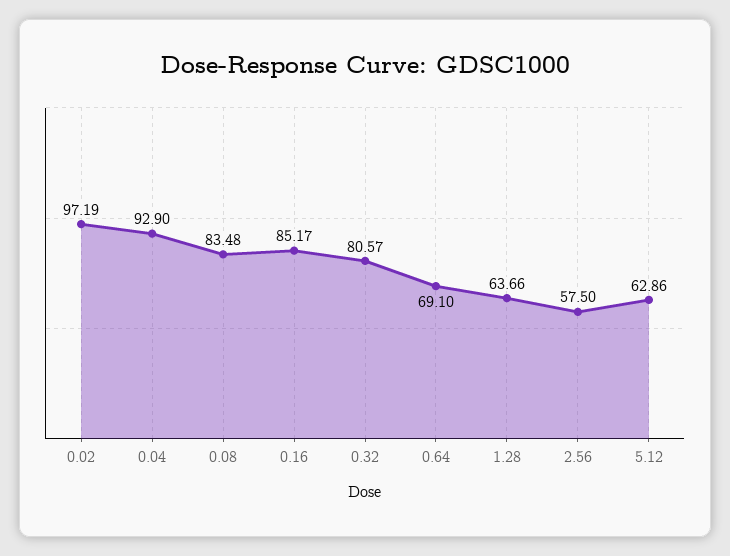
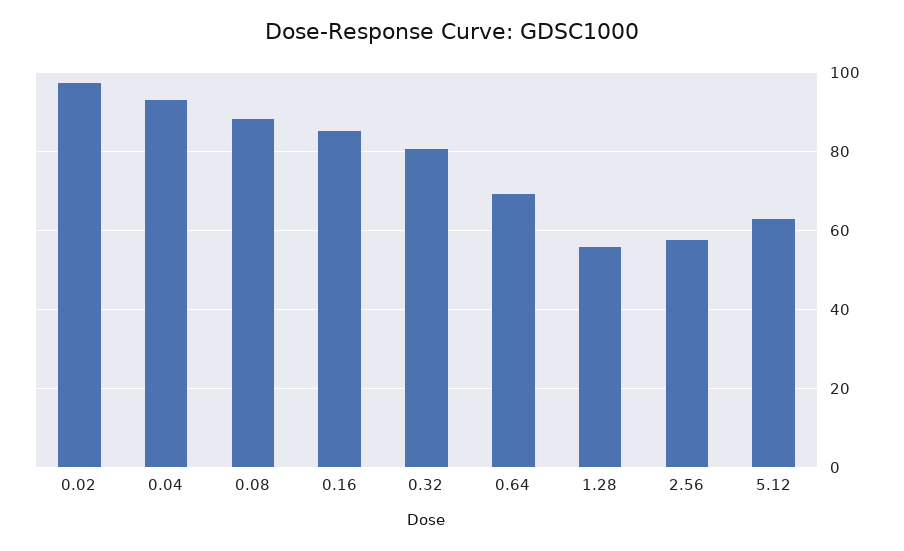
  {
    "0.02": 97.19,
    "0.04": 92.9,
-   "0.08": 83.48,
+   "0.08": 88,
    "0.16": 85.17,
    "0.32": 80.57,
    "0.64": 69.1,
-   "1.28": 63.66,
+   "1.28": 56,
    "2.56": 57.5,
    "5.12": 62.86
  }

